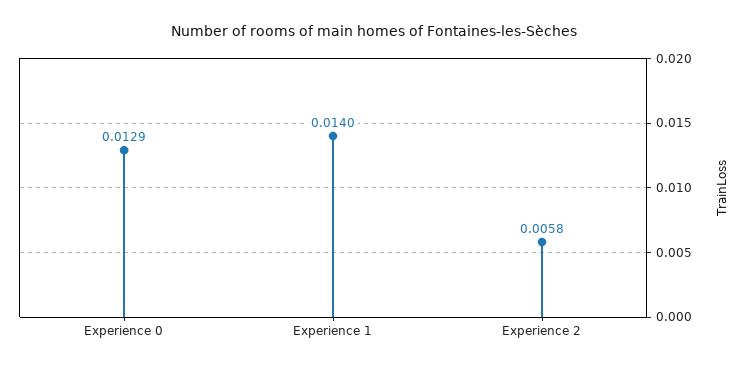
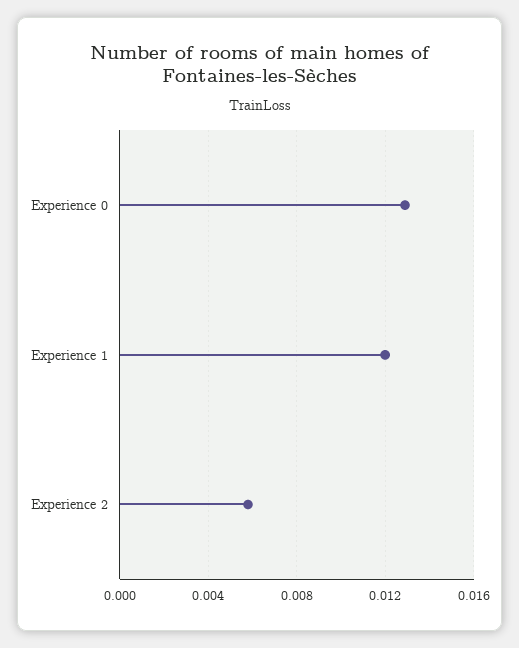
  {
    "Experience 0": 0.0129,
-   "Experience 1": 0.014,
+   "Experience 1": 0.012,
    "Experience 2": 0.0058
  }

